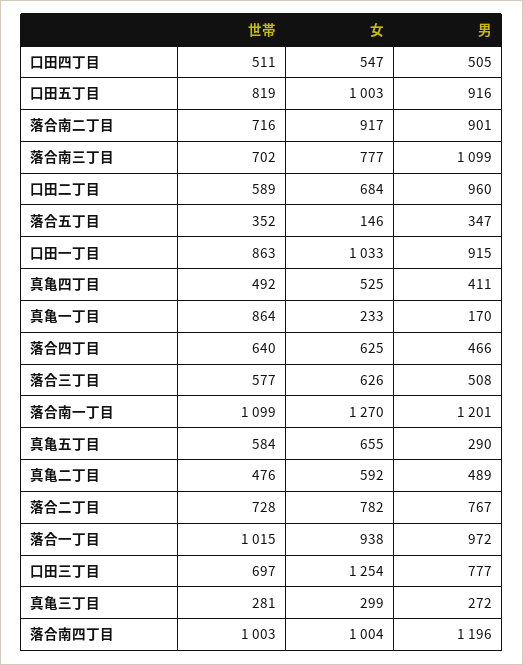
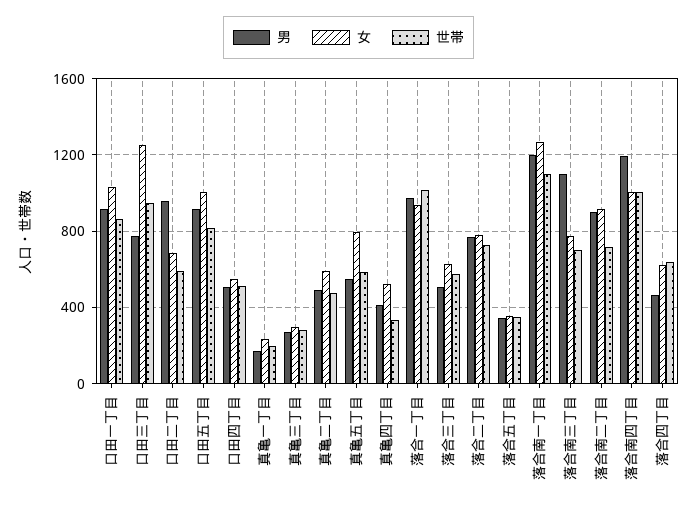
  {
    "世帯": {
      "口田四丁目": 511,
      "口田五丁目": 819,
      "落合南二丁目": 716,
      "落合南三丁目": 702,
      "口田二丁目": 589,
      "落合五丁目": 352,
      "口田一丁目": 863,
-     "真亀四丁目": 492,
+     "真亀四丁目": 350,
-     "真亀一丁目": 864,
+     "真亀一丁目": 200,
      "落合四丁目": 640,
      "落合三丁目": 577,
      "落合南一丁目": 1099,
      "真亀五丁目": 584,
      "真亀二丁目": 476,
      "落合二丁目": 728,
      "落合一丁目": 1015,
-     "口田三丁目": 697,
+     "口田三丁目": 950,
      "真亀三丁目": 281,
      "落合南四丁目": 1003
    },
    "女": {
      "口田四丁目": 547,
      "口田五丁目": 1003,
      "落合南二丁目": 917,
      "落合南三丁目": 777,
      "口田二丁目": 684,
-     "落合五丁目": 146,
+     "落合五丁目": 350,
      "口田一丁目": 1033,
      "真亀四丁目": 525,
      "真亀一丁目": 233,
      "落合四丁目": 625,
      "落合三丁目": 626,
      "落合南一丁目": 1270,
-     "真亀五丁目": 655,
+     "真亀五丁目": 800,
      "真亀二丁目": 592,
      "落合二丁目": 782,
      "落合一丁目": 938,
      "口田三丁目": 1254,
      "真亀三丁目": 299,
      "落合南四丁目": 1004
    },
    "男": {
      "口田四丁目": 505,
      "口田五丁目": 916,
      "落合南二丁目": 901,
      "落合南三丁目": 1099,
      "口田二丁目": 960,
      "落合五丁目": 347,
      "口田一丁目": 915,
      "真亀四丁目": 411,
      "真亀一丁目": 170,
      "落合四丁目": 466,
      "落合三丁目": 508,
      "落合南一丁目": 1201,
-     "真亀五丁目": 290,
+     "真亀五丁目": 550,
      "真亀二丁目": 489,
      "落合二丁目": 767,
      "落合一丁目": 972,
      "口田三丁目": 777,
      "真亀三丁目": 272,
      "落合南四丁目": 1196
    }
  }

